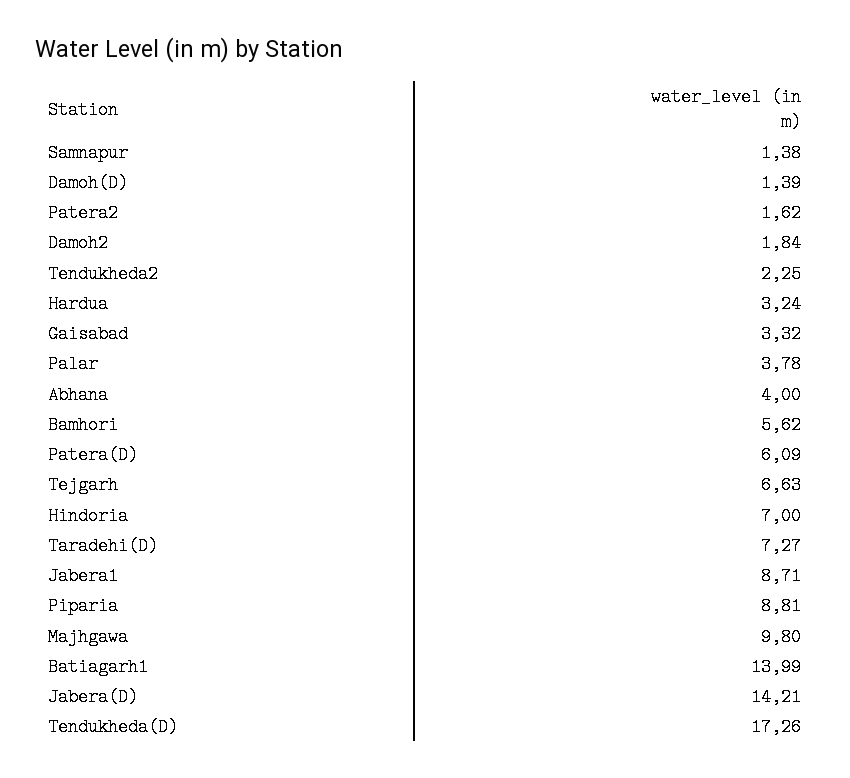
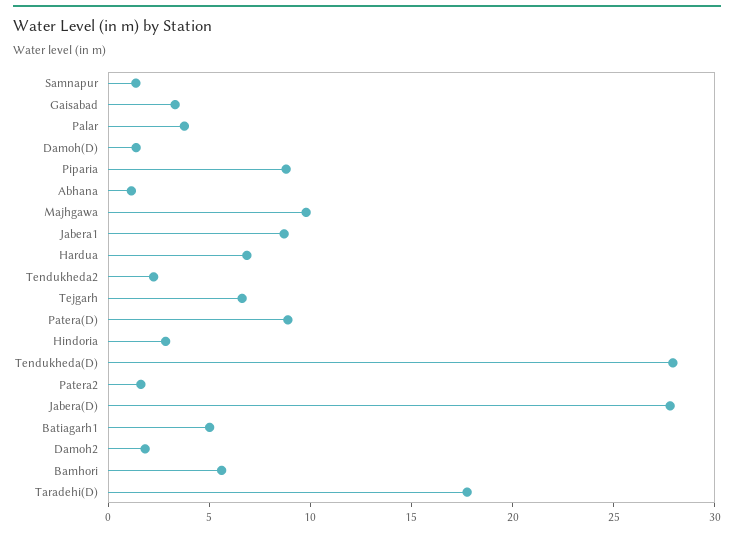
  {
    "Samnapur": 1.38,
    "Damoh(D)": 1.39,
    "Patera2": 1.62,
    "Damoh2": 1.84,
    "Tendukheda2": 2.25,
-   "Hardua": 3.24,
+   "Hardua": 7,
    "Gaisabad": 3.32,
    "Palar": 3.78,
-   "Abhana": 4,
+   "Abhana": 1,
    "Bamhori": 5.62,
-   "Patera(D)": 6.09,
+   "Patera(D)": 9,
    "Tejgarh": 6.63,
-   "Hindoria": 7,
+   "Hindoria": 3,
-   "Taradehi(D)": 7.27,
+   "Taradehi(D)": 18,
    "Jabera1": 8.71,
    "Piparia": 8.81,
    "Majhgawa": 9.8,
-   "Batiagarh1": 13.99,
+   "Batiagarh1": 5,
-   "Jabera(D)": 14.21,
+   "Jabera(D)": 28,
-   "Tendukheda(D)": 17.26
+   "Tendukheda(D)": 28
  }

